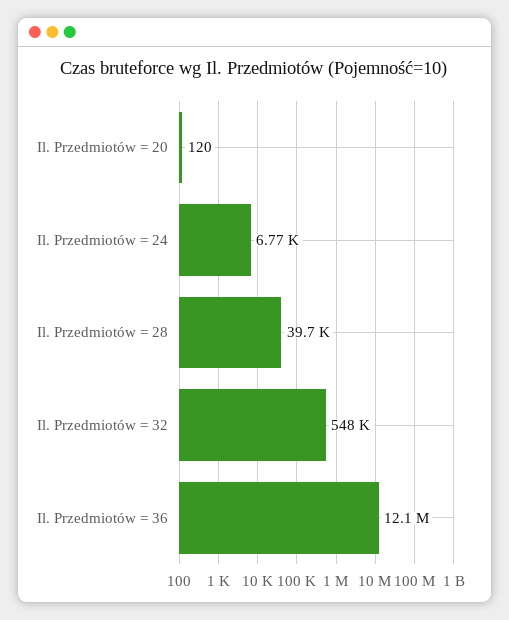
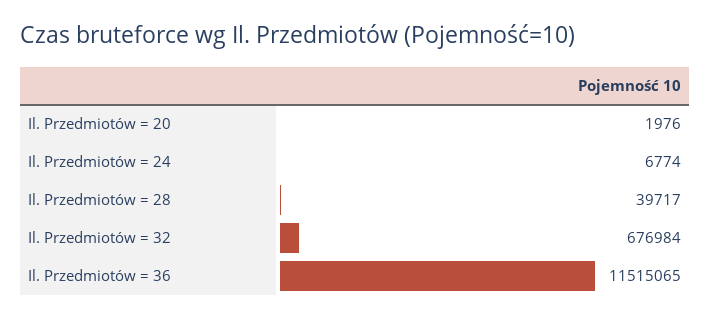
  {
-   "Il. Przedmiotów = 20": 120,
+   "Il. Przedmiotów = 20": 1976,
    "Il. Przedmiotów = 24": 6774,
    "Il. Przedmiotów = 28": 39717,
-   "Il. Przedmiotów = 32": 548000,
+   "Il. Przedmiotów = 32": 676984,
-   "Il. Przedmiotów = 36": 12100000
+   "Il. Przedmiotów = 36": 11515065
  }

